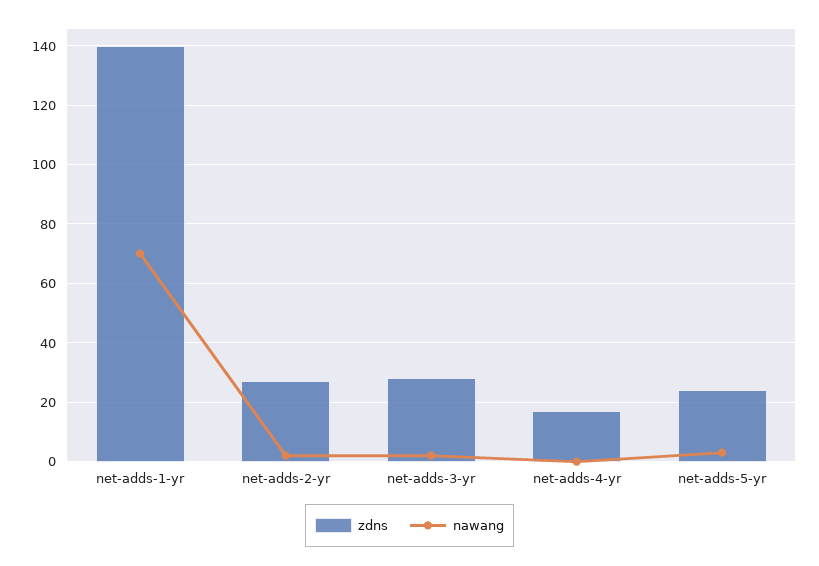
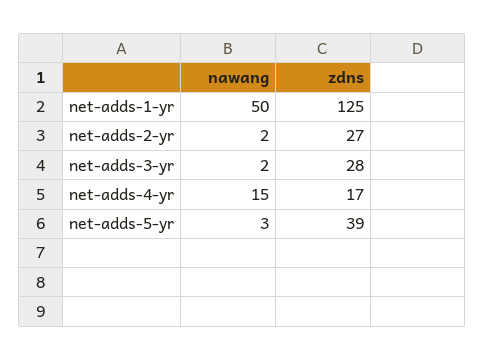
  {
    "zdns": {
-     "net-adds-1-yr": 140,
+     "net-adds-1-yr": 125,
      "net-adds-2-yr": 27,
      "net-adds-3-yr": 28,
      "net-adds-4-yr": 17,
-     "net-adds-5-yr": 25
+     "net-adds-5-yr": 39
    },
    "nawang": {
-     "net-adds-1-yr": 70,
+     "net-adds-1-yr": 50,
      "net-adds-2-yr": 2,
      "net-adds-3-yr": 2,
-     "net-adds-4-yr": 0,
+     "net-adds-4-yr": 15,
      "net-adds-5-yr": 3
    }
  }

